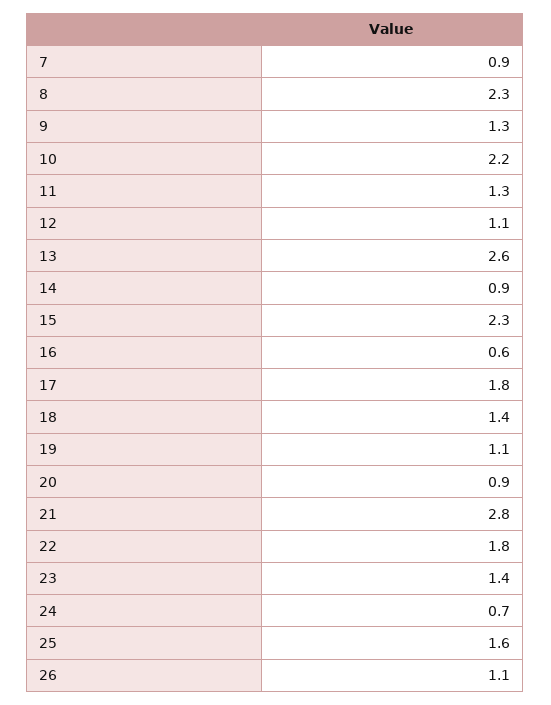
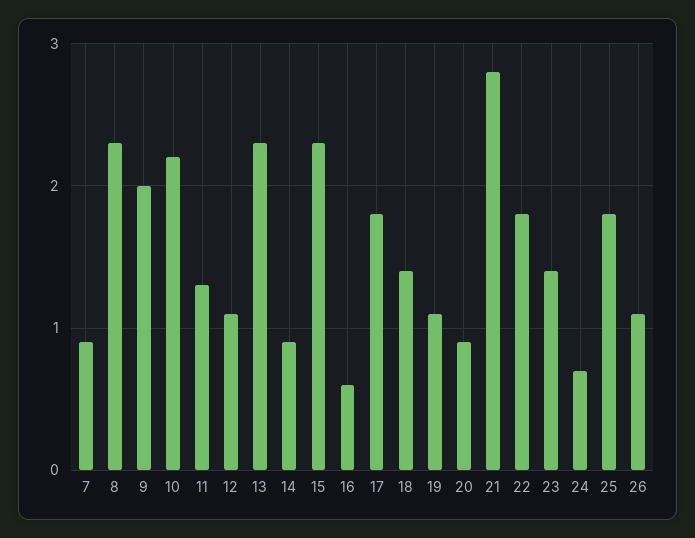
  {
    "7": 0.9,
    "8": 2.3,
-   "9": 1.3,
+   "9": 2,
    "10": 2.2,
    "11": 1.3,
    "12": 1.1,
-   "13": 2.6,
+   "13": 2.3,
    "14": 0.9,
    "15": 2.3,
    "16": 0.6,
    "17": 1.8,
    "18": 1.4,
    "19": 1.1,
    "20": 0.9,
    "21": 2.8,
    "22": 1.8,
    "23": 1.4,
    "24": 0.7,
-   "25": 1.6,
+   "25": 1.8,
    "26": 1.1
  }

